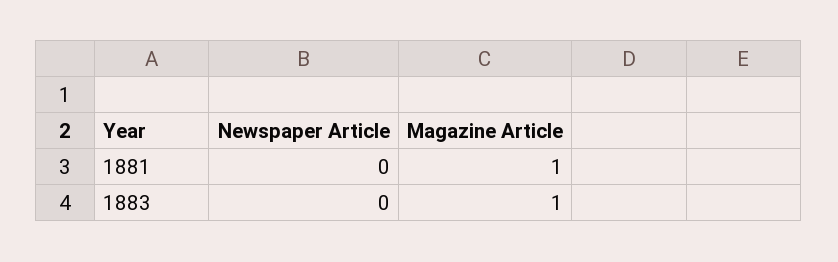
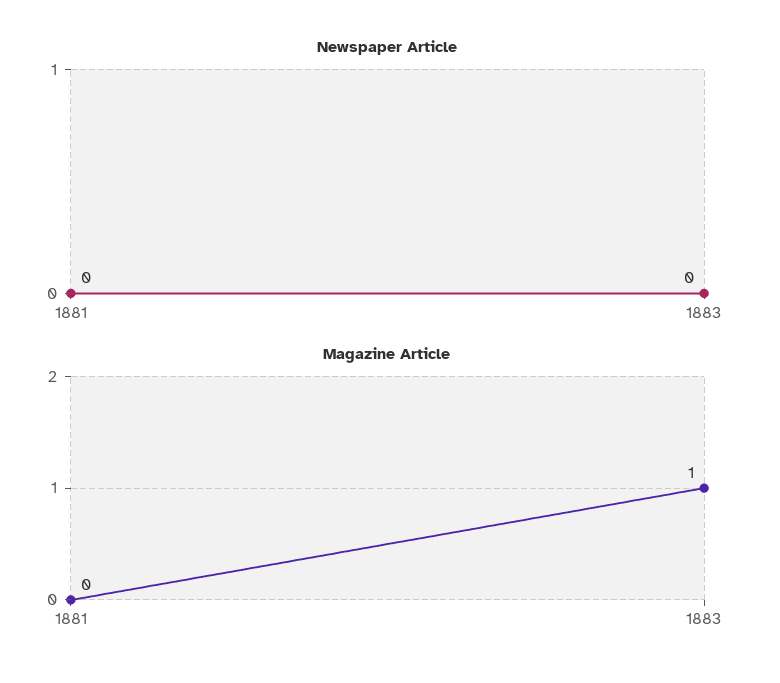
  {
    "Newspaper Article": {
      "1881": 0,
      "1883": 0
    },
    "Magazine Article": {
-     "1881": 1,
+     "1881": 0,
      "1883": 1
    }
  }

